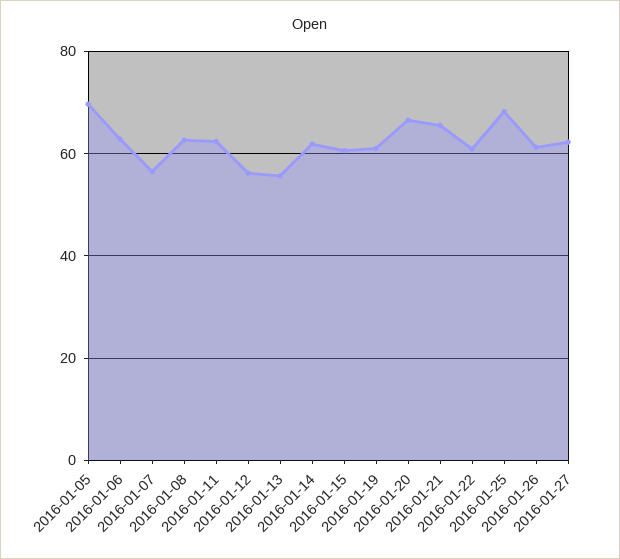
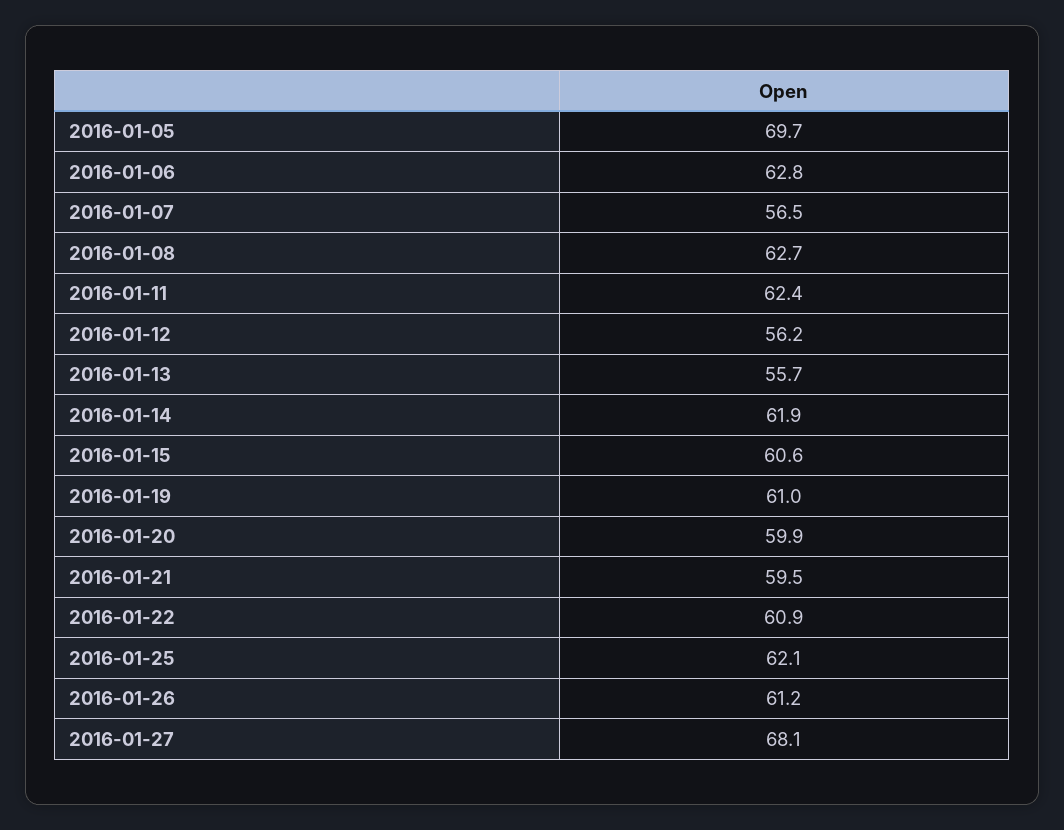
  {
    "2016-01-05": 69.7,
    "2016-01-06": 62.8,
    "2016-01-07": 56.5,
    "2016-01-08": 62.7,
    "2016-01-11": 62.4,
    "2016-01-12": 56.2,
    "2016-01-13": 55.7,
    "2016-01-14": 61.9,
    "2016-01-15": 60.6,
    "2016-01-19": 61,
-   "2016-01-20": 66,
+   "2016-01-20": 59.9,
-   "2016-01-21": 66,
+   "2016-01-21": 59.5,
    "2016-01-22": 60.9,
-   "2016-01-25": 68,
+   "2016-01-25": 62.1,
    "2016-01-26": 61.2,
-   "2016-01-27": 62
+   "2016-01-27": 68.1
  }

